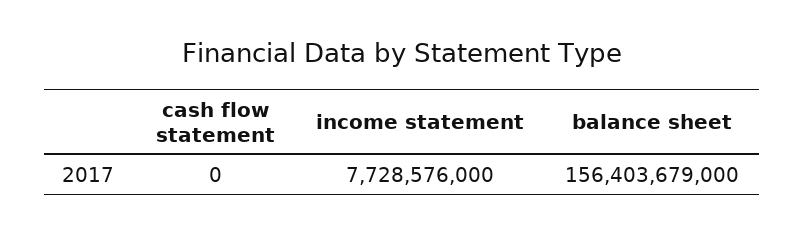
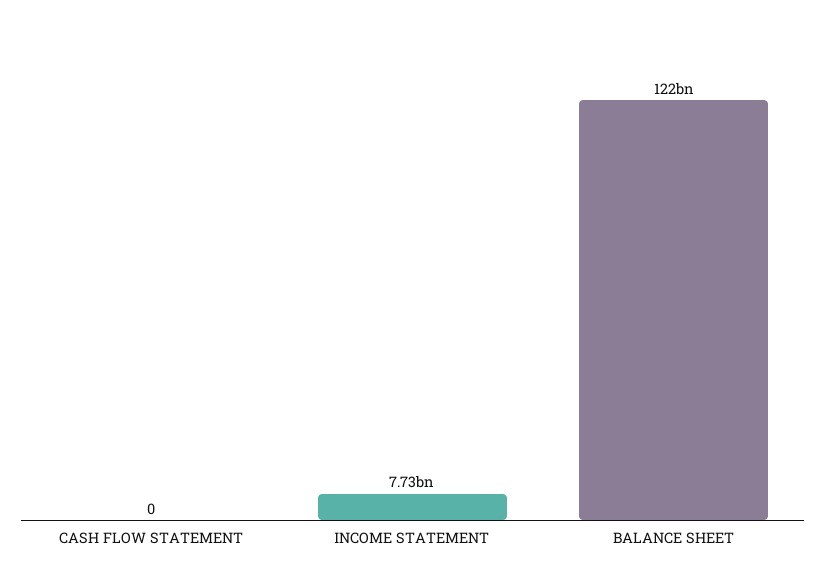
  {
    "cash flow statement": 0,
    "income statement": 7728576000,
-   "balance sheet": 156403679000
+   "balance sheet": 122000000000
  }

